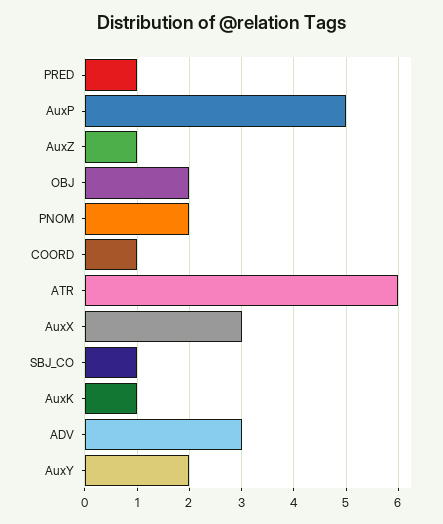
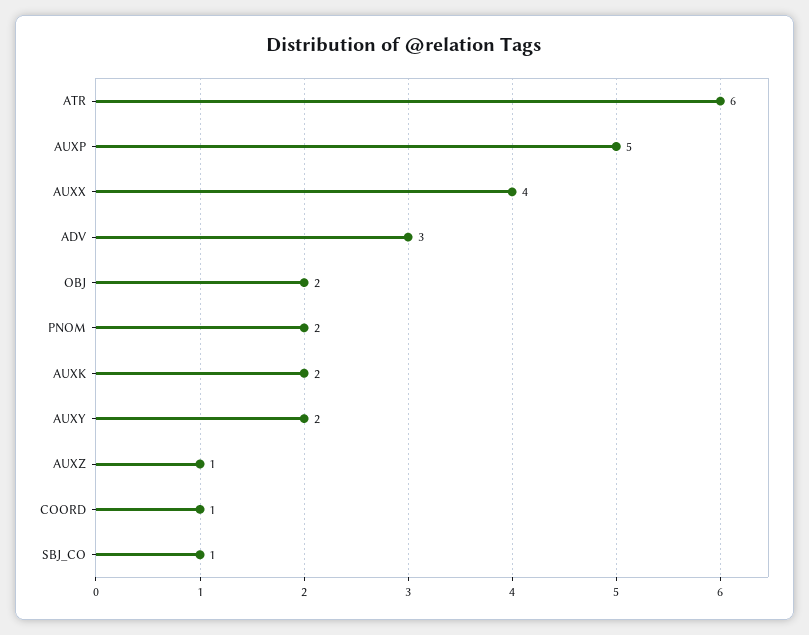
  {
-   "PRED": 1,
    "AuxP": 5,
    "AuxZ": 1,
    "OBJ": 2,
    "PNOM": 2,
    "COORD": 1,
    "ATR": 6,
-   "AuxX": 3,
+   "AuxX": 4,
    "SBJ_CO": 1,
-   "AuxK": 1,
+   "AuxK": 2,
    "ADV": 3,
    "AuxY": 2
  }

